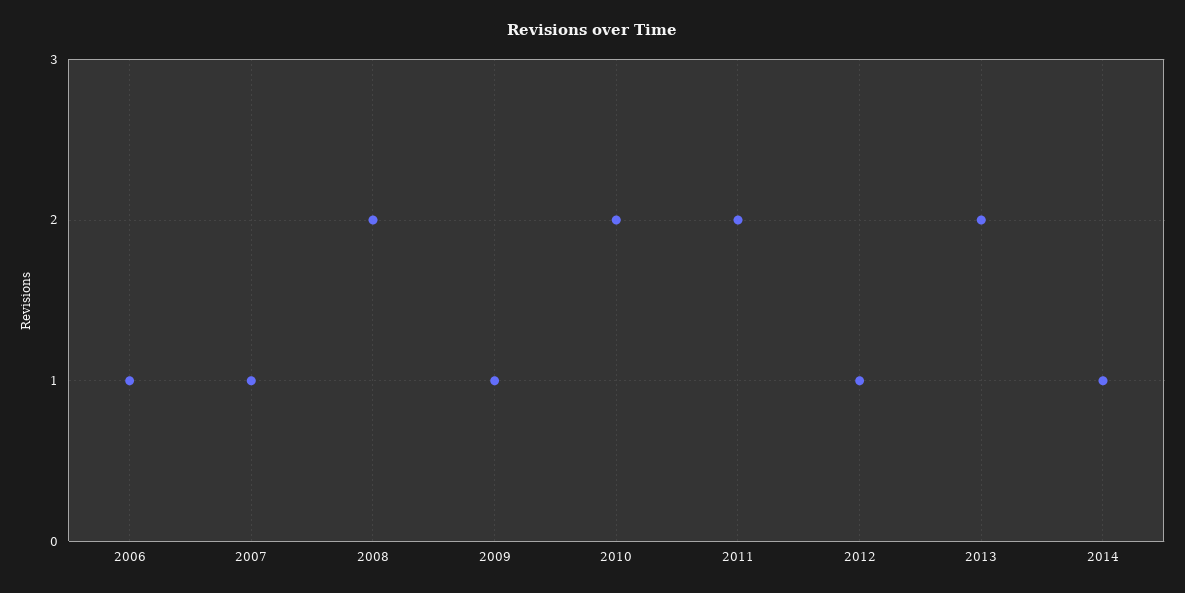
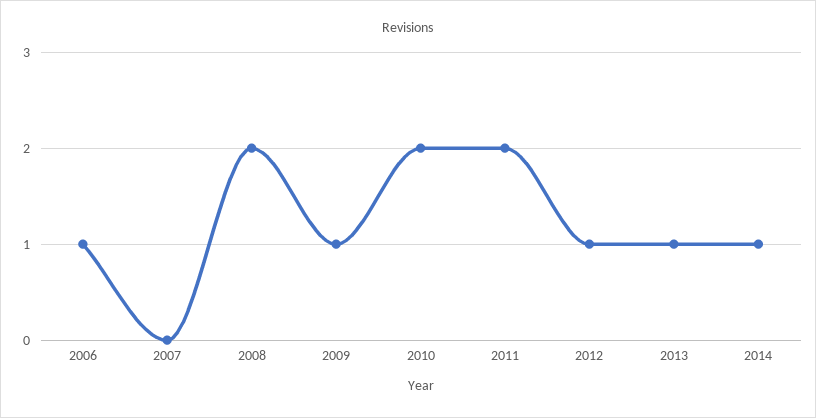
  {
    "2006": 1,
-   "2007": 1,
+   "2007": 0,
    "2008": 2,
    "2009": 1,
    "2010": 2,
    "2011": 2,
    "2012": 1,
-   "2013": 2,
+   "2013": 1,
    "2014": 1
  }

